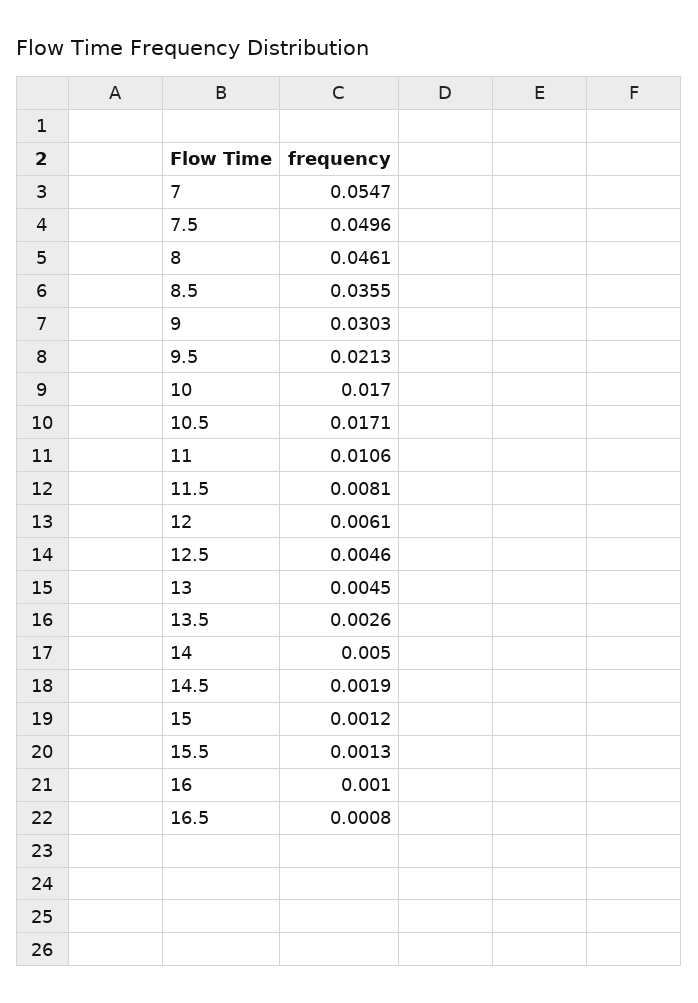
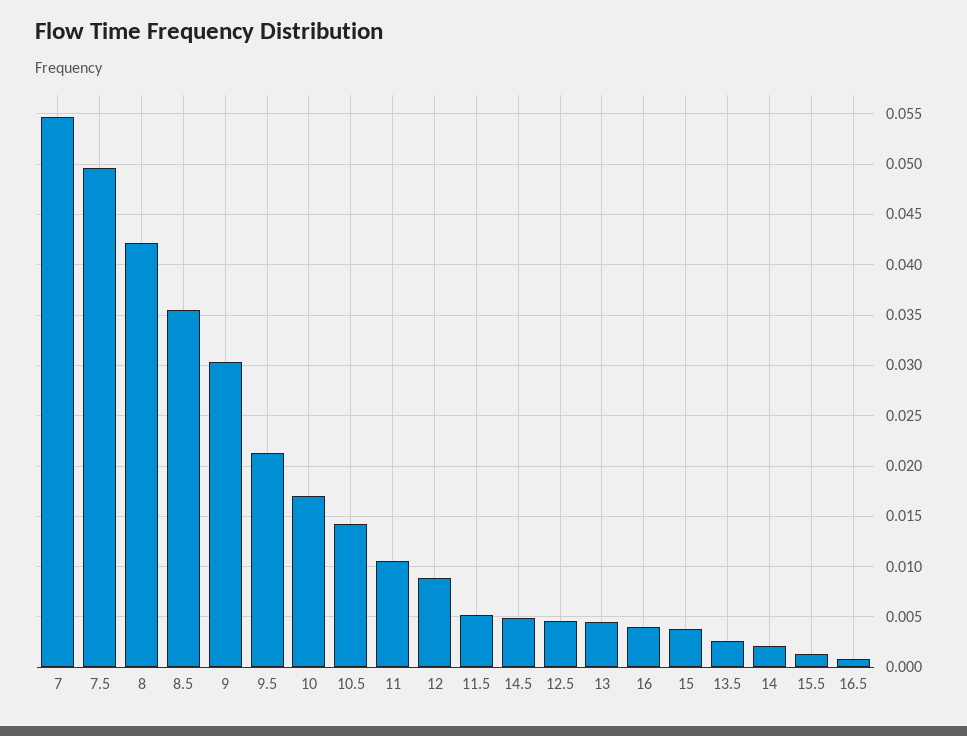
  {
    "7": 0.0547,
    "7.5": 0.0496,
-   "8": 0.0461,
+   "8": 0.042,
    "8.5": 0.0355,
    "9": 0.0303,
    "9.5": 0.0213,
    "10": 0.017,
-   "10.5": 0.0171,
+   "10.5": 0.014,
    "11": 0.0106,
-   "11.5": 0.0081,
+   "11.5": 0.005,
-   "12": 0.0061,
+   "12": 0.009,
    "12.5": 0.0046,
    "13": 0.0045,
    "13.5": 0.0026,
-   "14": 0.005,
+   "14": 0.002,
-   "14.5": 0.0019,
+   "14.5": 0.005,
-   "15": 0.0012,
+   "15": 0.004,
    "15.5": 0.0013,
-   "16": 0.001,
+   "16": 0.004,
    "16.5": 0.0008
  }

